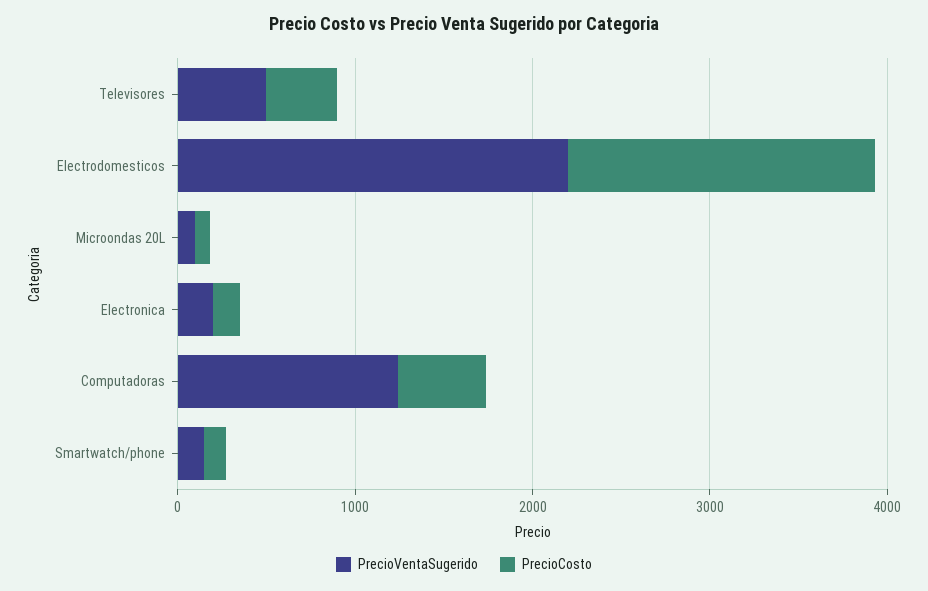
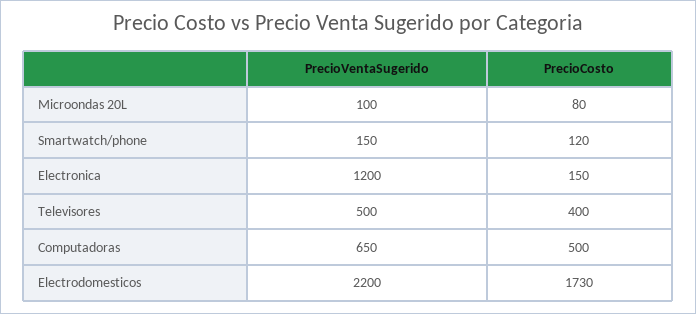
  {
    "PrecioVentaSugerido": {
      "Televisores": 500,
      "Electrodomesticos": 2200,
      "Microondas 20L": 100,
-     "Electronica": 200,
+     "Electronica": 1200,
-     "Computadoras": 1200,
+     "Computadoras": 650,
      "Smartwatch/phone": 150
    },
    "PrecioCosto": {
      "Televisores": 400,
      "Electrodomesticos": 1730,
      "Microondas 20L": 80,
      "Electronica": 150,
      "Computadoras": 500,
      "Smartwatch/phone": 120
    }
  }

